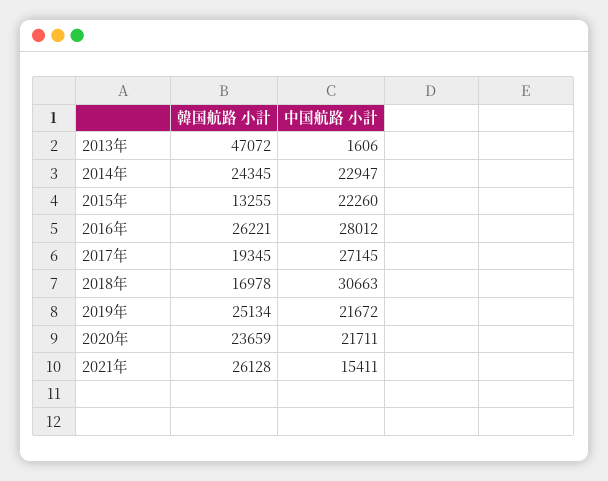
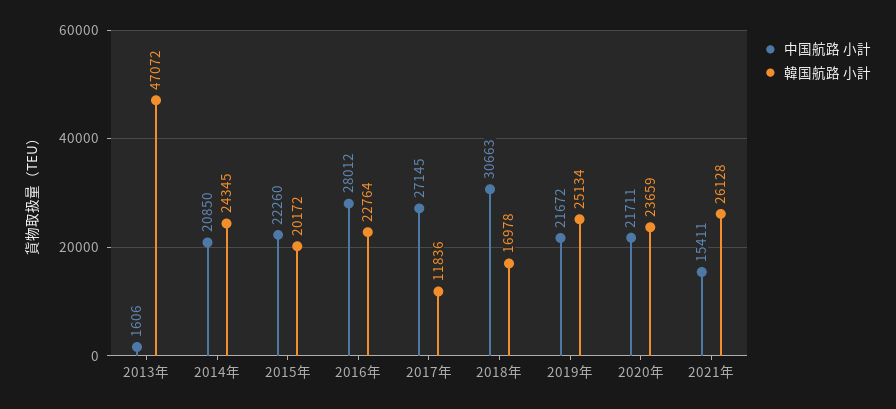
  {
    "韓国航路 小計": {
      "2013年": 47072,
      "2014年": 24345,
-     "2015年": 13255,
+     "2015年": 20172,
-     "2016年": 26221,
+     "2016年": 22764,
-     "2017年": 19345,
+     "2017年": 11836,
      "2018年": 16978,
      "2019年": 25134,
      "2020年": 23659,
      "2021年": 26128
    },
    "中国航路 小計": {
      "2013年": 1606,
-     "2014年": 22947,
+     "2014年": 20850,
      "2015年": 22260,
      "2016年": 28012,
      "2017年": 27145,
      "2018年": 30663,
      "2019年": 21672,
      "2020年": 21711,
      "2021年": 15411
    }
  }

